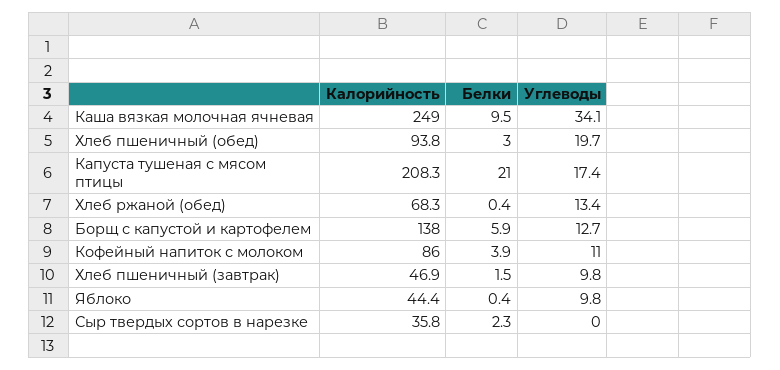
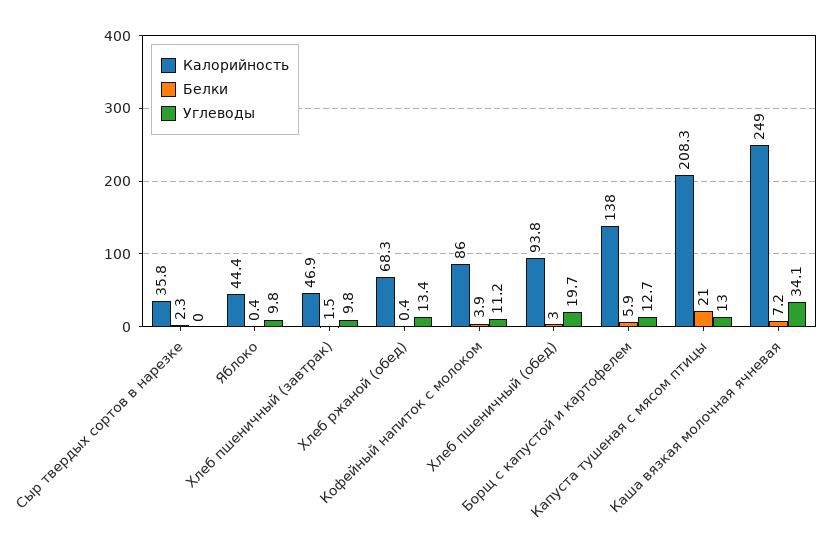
  {
    "Калорийность": {
      "Каша вязкая молочная ячневая": 249,
      "Хлеб пшеничный (обед)": 93.8,
      "Капуста тушеная с мясом птицы": 208.3,
      "Хлеб ржаной (обед)": 68.3,
      "Борщ с капустой и картофелем": 138,
      "Кофейный напиток с молоком": 86,
      "Хлеб пшеничный (завтрак)": 46.9,
      "Яблоко": 44.4,
      "Сыр твердых сортов в нарезке": 35.8
    },
    "Белки": {
-     "Каша вязкая молочная ячневая": 9.5,
+     "Каша вязкая молочная ячневая": 7.2,
      "Хлеб пшеничный (обед)": 3,
      "Капуста тушеная с мясом птицы": 21,
      "Хлеб ржаной (обед)": 0.4,
      "Борщ с капустой и картофелем": 5.9,
      "Кофейный напиток с молоком": 3.9,
      "Хлеб пшеничный (завтрак)": 1.5,
      "Яблоко": 0.4,
      "Сыр твердых сортов в нарезке": 2.3
    },
    "Углеводы": {
      "Каша вязкая молочная ячневая": 34.1,
      "Хлеб пшеничный (обед)": 19.7,
-     "Капуста тушеная с мясом птицы": 17.4,
+     "Капуста тушеная с мясом птицы": 13,
      "Хлеб ржаной (обед)": 13.4,
      "Борщ с капустой и картофелем": 12.7,
-     "Кофейный напиток с молоком": 11,
+     "Кофейный напиток с молоком": 11.2,
      "Хлеб пшеничный (завтрак)": 9.8,
      "Яблоко": 9.8,
      "Сыр твердых сортов в нарезке": 0
    }
  }

